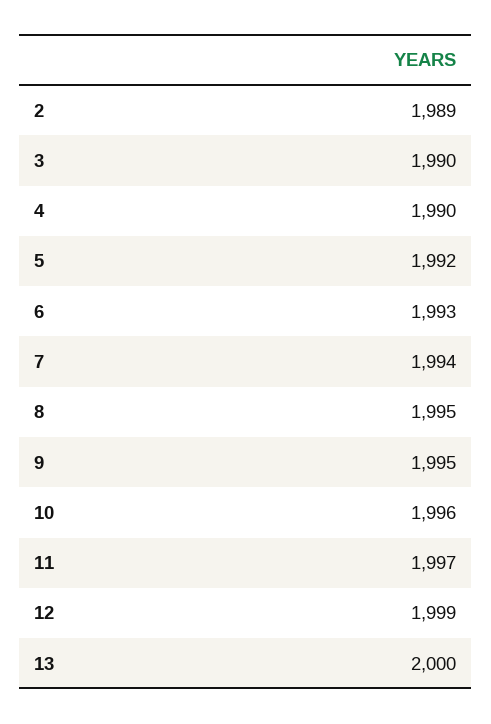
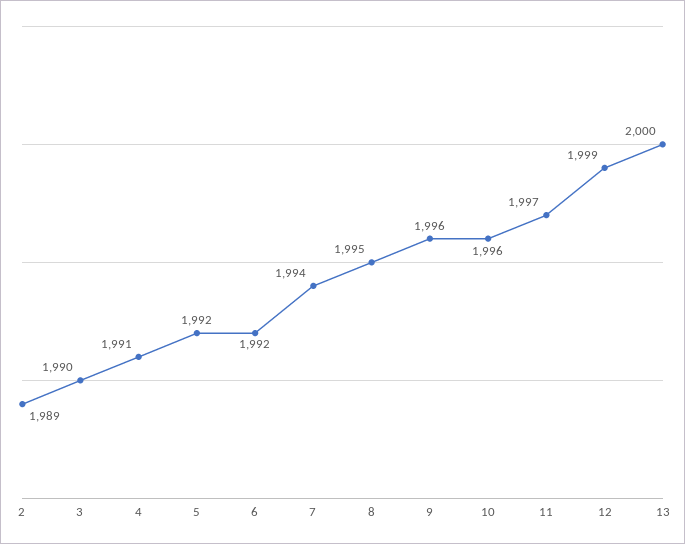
  {
    "2": 1989,
    "3": 1990,
-   "4": 1990,
+   "4": 1991,
    "5": 1992,
-   "6": 1993,
+   "6": 1992,
    "7": 1994,
    "8": 1995,
-   "9": 1995,
+   "9": 1996,
    "10": 1996,
    "11": 1997,
    "12": 1999,
    "13": 2000
  }

